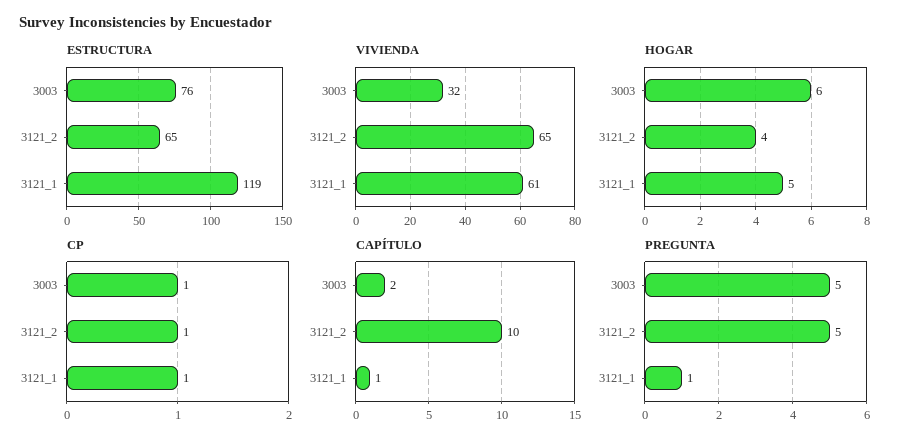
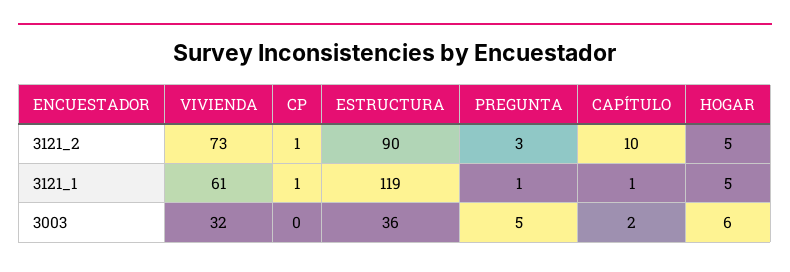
  {
    "ESTRUCTURA": {
-     "3003": 76,
+     "3003": 36,
-     "3121_2": 65,
+     "3121_2": 90,
      "3121_1": 119
    },
    "VIVIENDA": {
      "3003": 32,
-     "3121_2": 65,
+     "3121_2": 73,
      "3121_1": 61
    },
    "HOGAR": {
      "3003": 6,
-     "3121_2": 4,
+     "3121_2": 5,
      "3121_1": 5
    },
    "CP": {
-     "3003": 1,
+     "3003": 0,
      "3121_2": 1,
      "3121_1": 1
    },
    "CAPÍTULO": {
      "3003": 2,
      "3121_2": 10,
      "3121_1": 1
    },
    "PREGUNTA": {
      "3003": 5,
-     "3121_2": 5,
+     "3121_2": 3,
      "3121_1": 1
    }
  }

